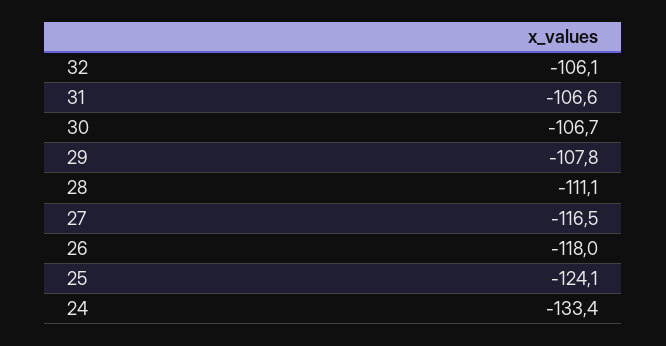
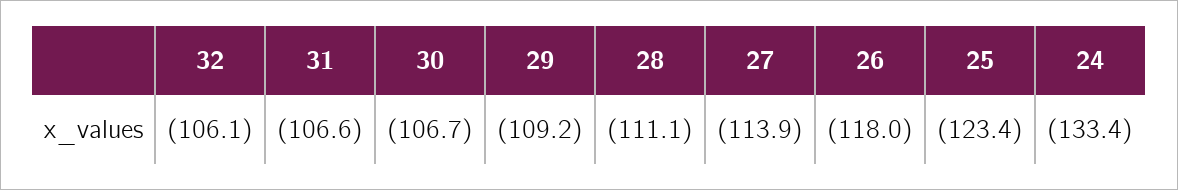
  {
    "32": -106.1,
    "31": -106.6,
    "30": -106.7,
-   "29": -107.8,
+   "29": -109.2,
    "28": -111.1,
-   "27": -116.5,
+   "27": -113.9,
    "26": -118,
-   "25": -124.1,
+   "25": -123.4,
    "24": -133.4
  }

